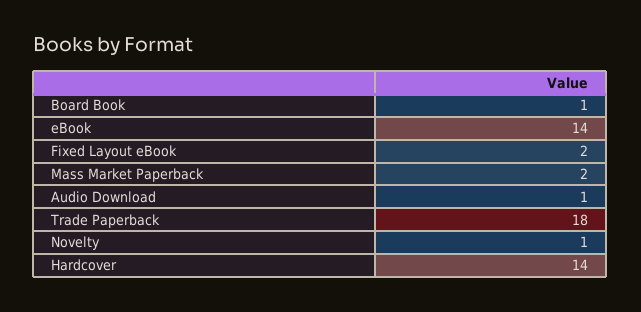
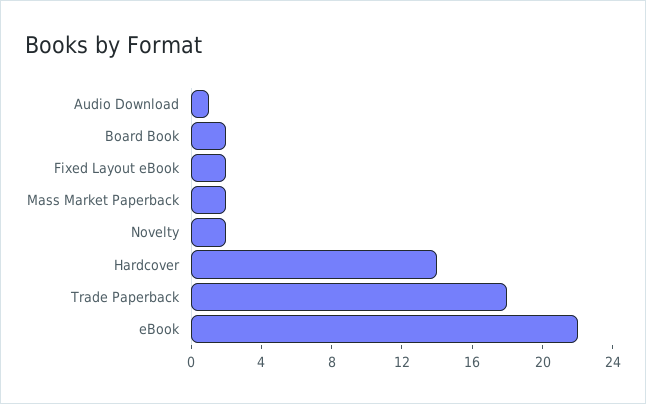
  {
-   "Board Book": 1,
+   "Board Book": 2,
-   "eBook": 14,
+   "eBook": 22,
    "Fixed Layout eBook": 2,
    "Mass Market Paperback": 2,
    "Audio Download": 1,
    "Trade Paperback": 18,
-   "Novelty": 1,
+   "Novelty": 2,
    "Hardcover": 14
  }

